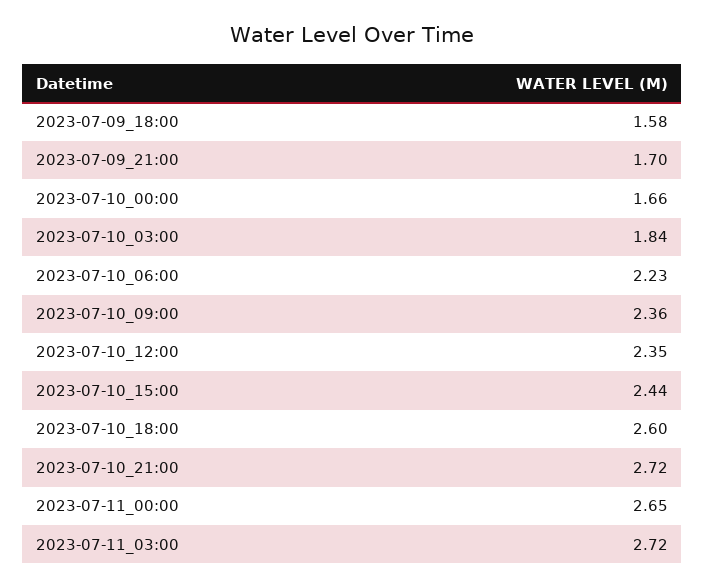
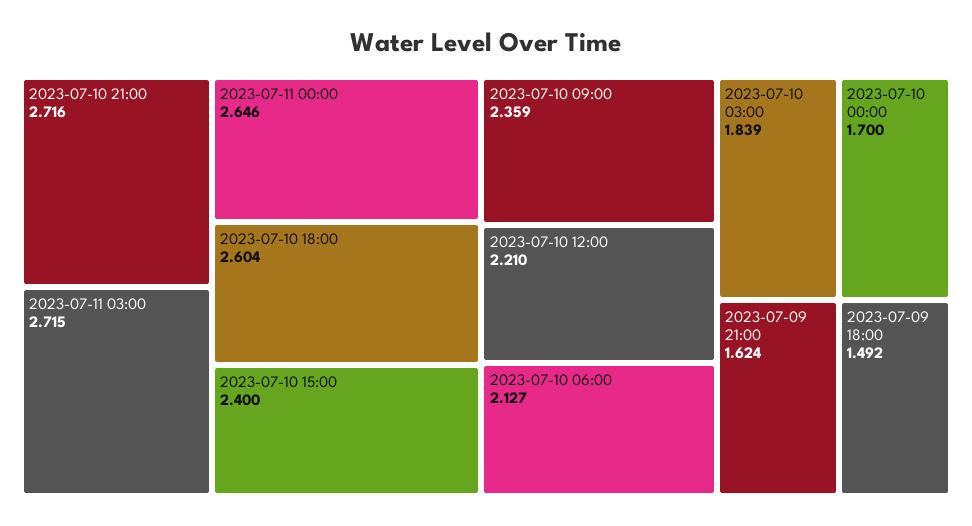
  {
-   "2023-07-09_18:00": 1.58,
+   "2023-07-09_18:00": 1.492,
-   "2023-07-09_21:00": 1.7,
+   "2023-07-09_21:00": 1.624,
-   "2023-07-10_00:00": 1.66,
+   "2023-07-10_00:00": 1.7,
    "2023-07-10_03:00": 1.839,
-   "2023-07-10_06:00": 2.23,
+   "2023-07-10_06:00": 2.127,
    "2023-07-10_09:00": 2.359,
-   "2023-07-10_12:00": 2.35,
+   "2023-07-10_12:00": 2.21,
-   "2023-07-10_15:00": 2.44,
+   "2023-07-10_15:00": 2.4,
    "2023-07-10_18:00": 2.604,
    "2023-07-10_21:00": 2.716,
    "2023-07-11_00:00": 2.646,
    "2023-07-11_03:00": 2.715
  }

